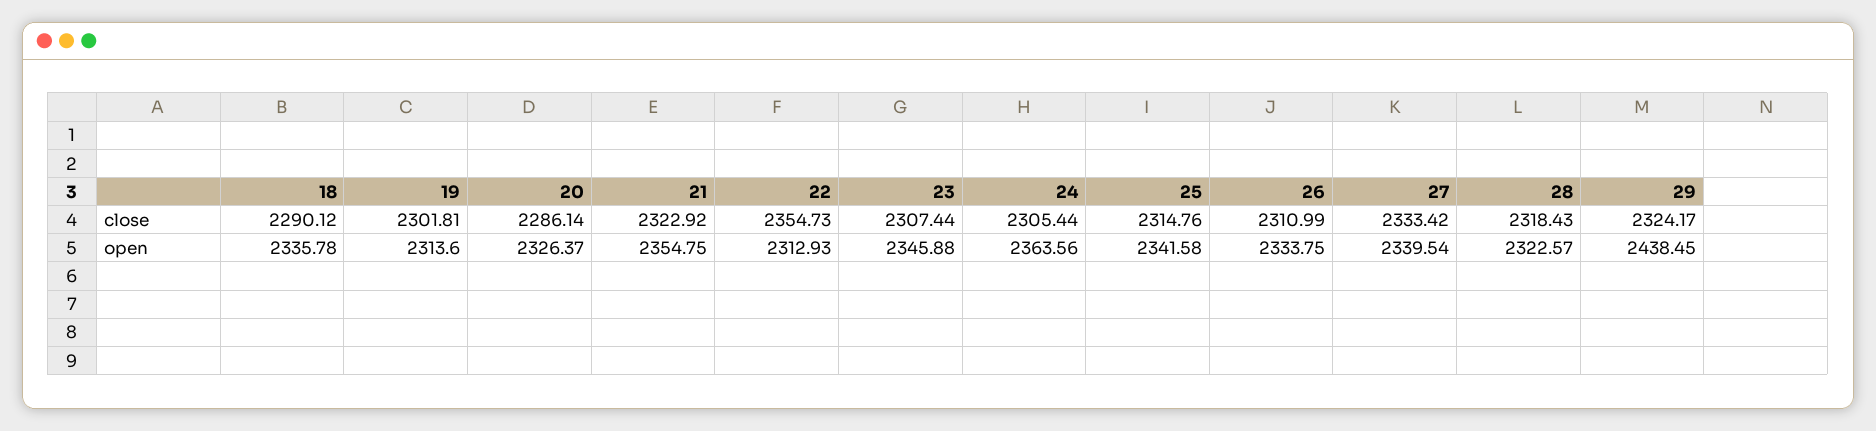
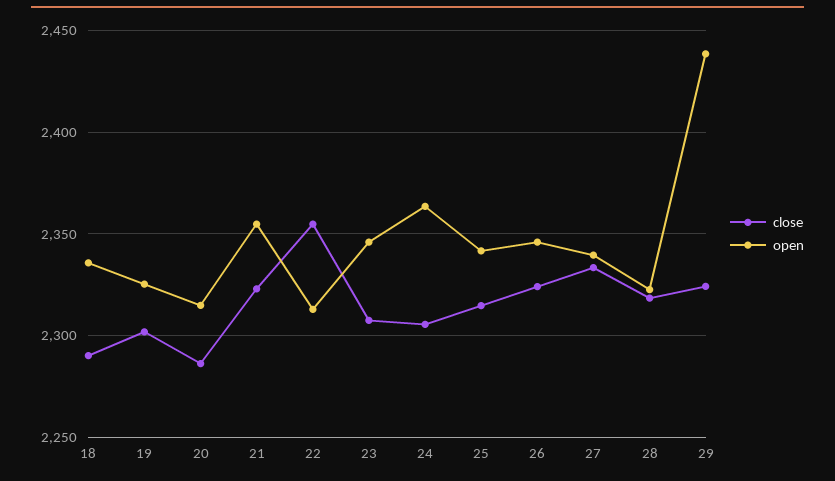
  {
    "close": {
      "18": 2290.12,
      "19": 2301.81,
      "20": 2286.14,
      "21": 2322.92,
      "22": 2354.73,
      "23": 2307.44,
      "24": 2305.44,
      "25": 2314.76,
-     "26": 2310.99,
+     "26": 2325,
      "27": 2333.42,
      "28": 2318.43,
      "29": 2324.17
    },
    "open": {
      "18": 2335.78,
-     "19": 2313.6,
+     "19": 2325,
-     "20": 2326.37,
+     "20": 2315,
      "21": 2354.75,
      "22": 2312.93,
      "23": 2345.88,
      "24": 2363.56,
      "25": 2341.58,
-     "26": 2333.75,
+     "26": 2345,
      "27": 2339.54,
      "28": 2322.57,
      "29": 2438.45
    }
  }

